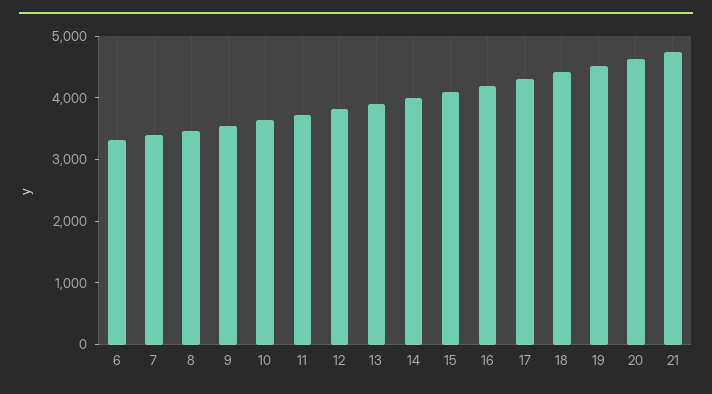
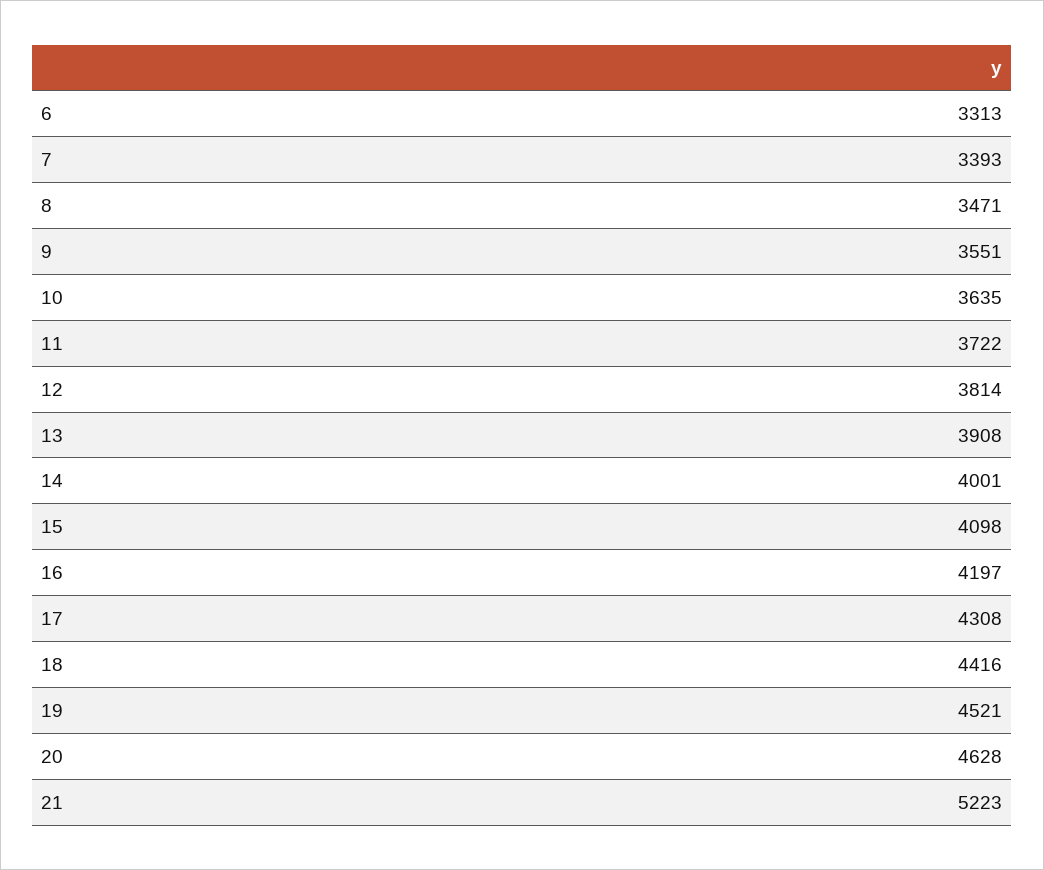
  {
    "6": 3313,
    "7": 3393,
    "8": 3471,
    "9": 3551,
    "10": 3635,
    "11": 3722,
    "12": 3814,
    "13": 3908,
    "14": 4001,
    "15": 4098,
    "16": 4197,
    "17": 4308,
    "18": 4416,
    "19": 4521,
    "20": 4628,
-   "21": 4800
+   "21": 5223
  }

